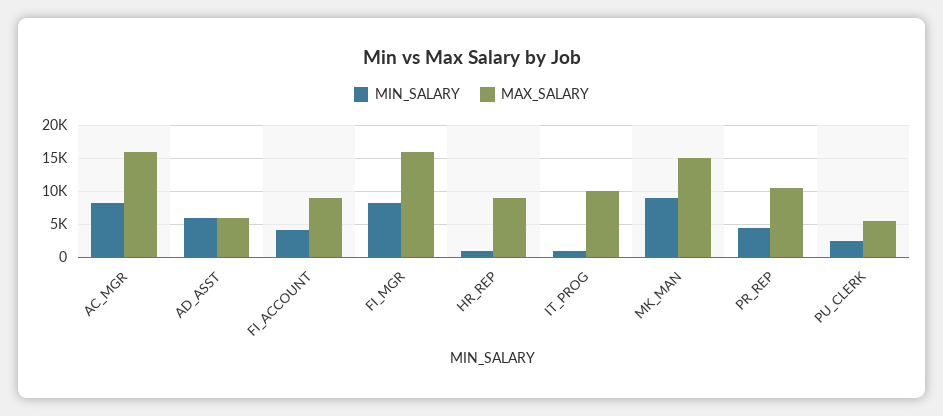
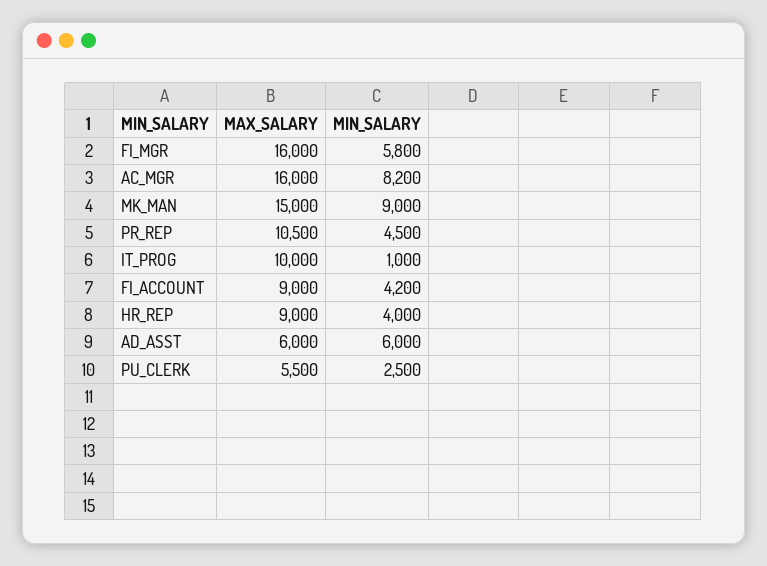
  {
    "MIN_SALARY": {
      "AC_MGR": 8200,
      "AD_ASST": 6000,
      "FI_ACCOUNT": 4200,
-     "FI_MGR": 8000,
+     "FI_MGR": 5800,
-     "HR_REP": 1000,
+     "HR_REP": 4000,
      "IT_PROG": 1000,
      "MK_MAN": 9000,
      "PR_REP": 4500,
      "PU_CLERK": 2500
    },
    "MAX_SALARY": {
      "AC_MGR": 16000,
      "AD_ASST": 6000,
      "FI_ACCOUNT": 9000,
      "FI_MGR": 16000,
      "HR_REP": 9000,
      "IT_PROG": 10000,
      "MK_MAN": 15000,
      "PR_REP": 10500,
      "PU_CLERK": 5500
    }
  }

